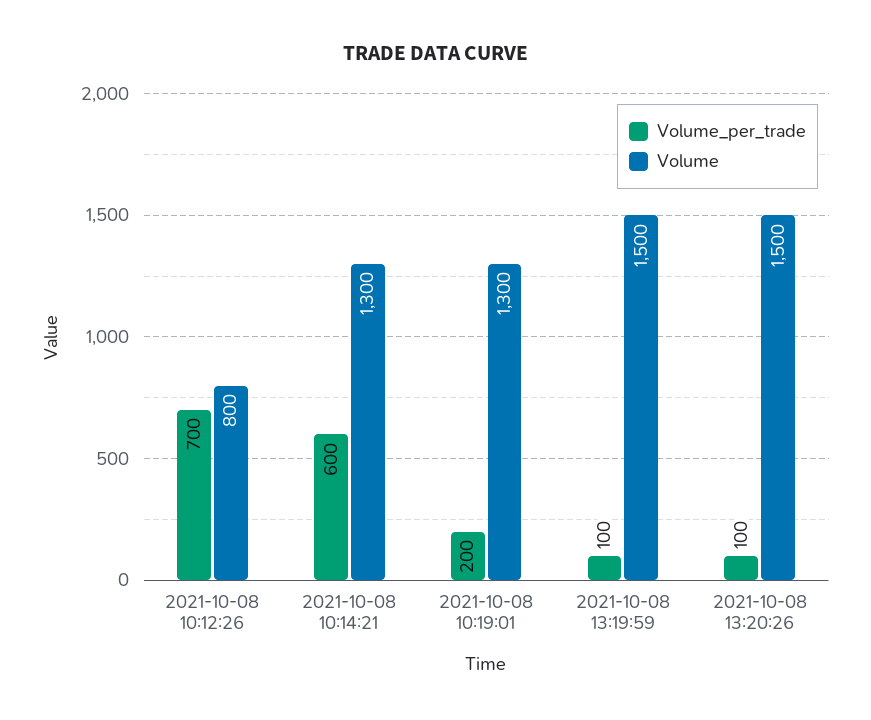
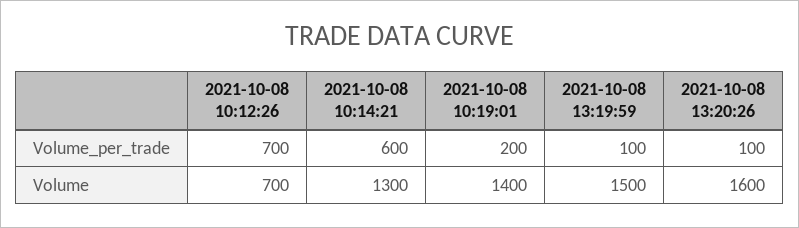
  {
    "Volume_per_trade": {
      "2021-10-08 10:12:26": 700,
      "2021-10-08 10:14:21": 600,
      "2021-10-08 10:19:01": 200,
      "2021-10-08 13:19:59": 100,
      "2021-10-08 13:20:26": 100
    },
    "Volume": {
-     "2021-10-08 10:12:26": 800,
+     "2021-10-08 10:12:26": 700,
      "2021-10-08 10:14:21": 1300,
-     "2021-10-08 10:19:01": 1300,
+     "2021-10-08 10:19:01": 1400,
      "2021-10-08 13:19:59": 1500,
-     "2021-10-08 13:20:26": 1500
+     "2021-10-08 13:20:26": 1600
    }
  }

